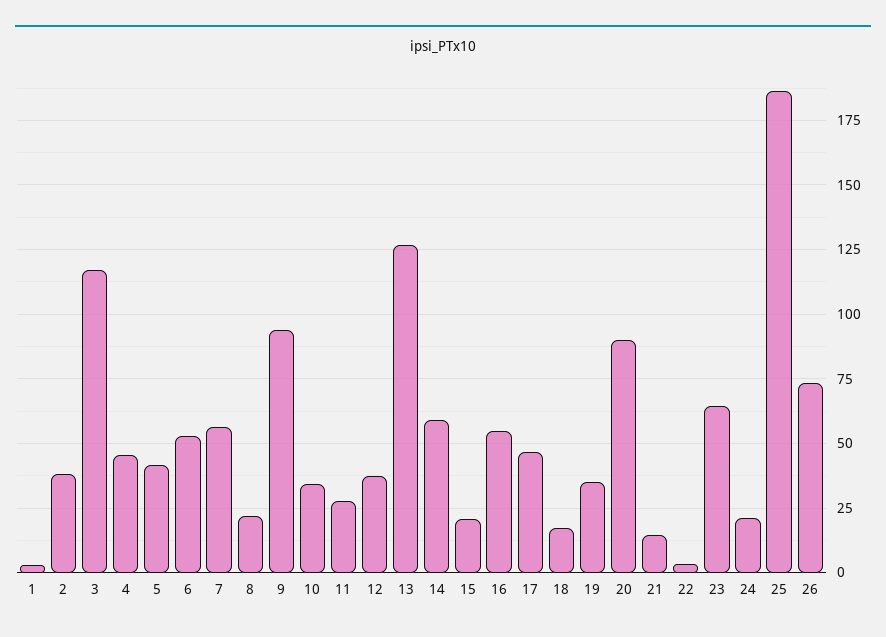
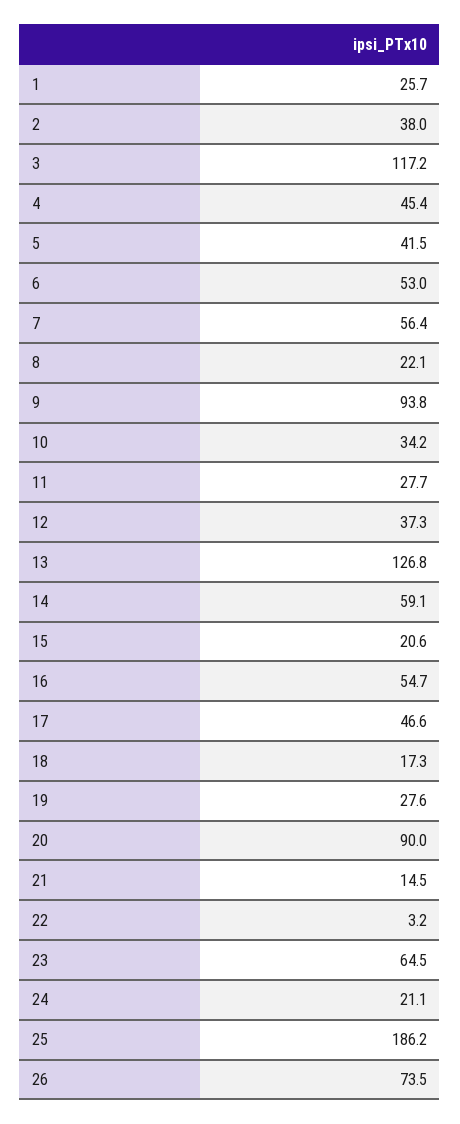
  {
-   "1": 2.5,
+   "1": 25.7,
    "2": 38,
    "3": 117.2,
    "4": 45.4,
    "5": 41.5,
    "6": 53,
    "7": 56.4,
    "8": 22.1,
    "9": 93.8,
    "10": 34.2,
    "11": 27.7,
    "12": 37.3,
    "13": 126.8,
    "14": 59.1,
    "15": 20.6,
    "16": 54.7,
    "17": 46.6,
    "18": 17.3,
-   "19": 35,
+   "19": 27.6,
    "20": 90,
    "21": 14.5,
    "22": 3.2,
    "23": 64.5,
    "24": 21.1,
    "25": 186.2,
    "26": 73.5
  }

